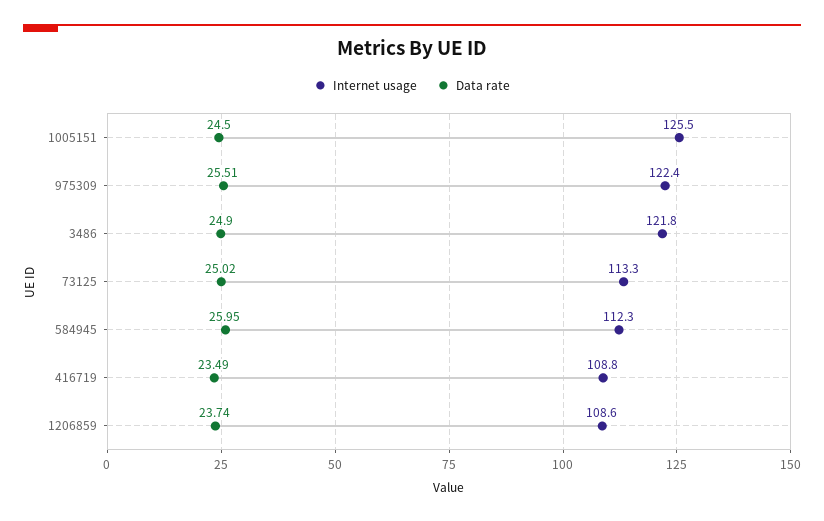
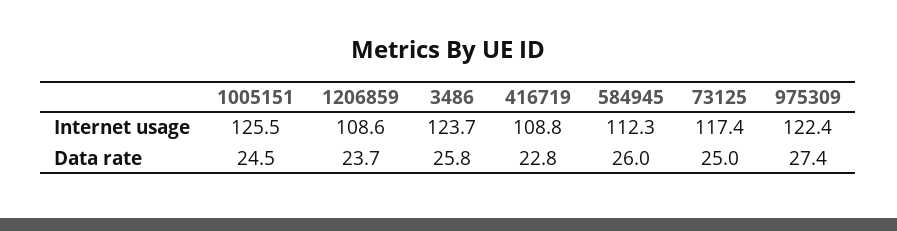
  {
    "Internet usage": {
      "1005151": 125.5,
      "975309": 122.4,
-     "3486": 121.8,
+     "3486": 123.7,
-     "73125": 113.3,
+     "73125": 117.4,
      "584945": 112.3,
      "416719": 108.8,
      "1206859": 108.6
    },
    "Data rate": {
      "1005151": 24.5,
-     "975309": 25.51,
+     "975309": 27.4,
-     "3486": 24.9,
+     "3486": 25.8,
      "73125": 25.02,
      "584945": 25.95,
-     "416719": 23.49,
+     "416719": 22.8,
      "1206859": 23.74
    }
  }

